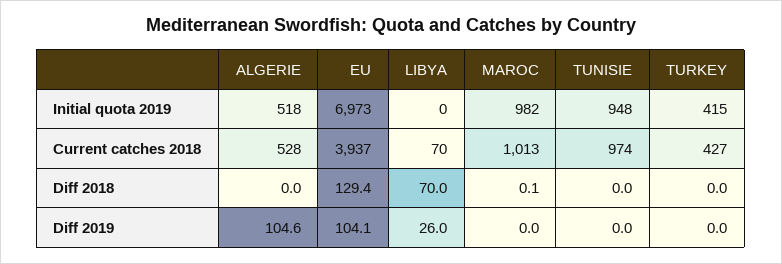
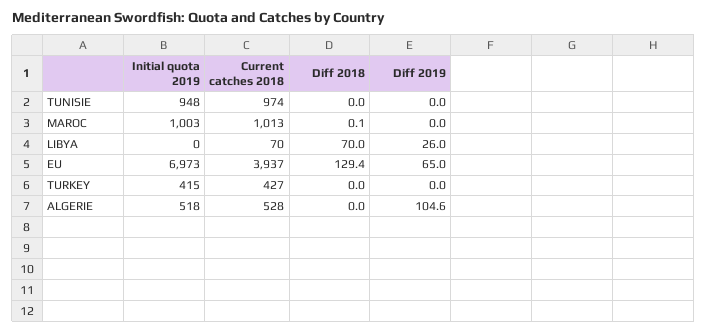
  {
    "ALGERIE": {
      "Initial quota 2019": 518,
      "Current catches 2018": 528,
      "Diff 2018": 0,
      "Diff 2019": 104.6
    },
    "EU": {
      "Initial quota 2019": 6973,
      "Current catches 2018": 3937,
      "Diff 2018": 129.4,
-     "Diff 2019": 104.1
+     "Diff 2019": 65
    },
    "LIBYA": {
      "Initial quota 2019": 0,
      "Current catches 2018": 70,
      "Diff 2018": 70,
      "Diff 2019": 26
    },
    "MAROC": {
-     "Initial quota 2019": 982,
+     "Initial quota 2019": 1003,
      "Current catches 2018": 1013,
      "Diff 2018": 0.1,
      "Diff 2019": 0
    },
    "TUNISIE": {
      "Initial quota 2019": 948,
      "Current catches 2018": 974,
      "Diff 2018": 0,
      "Diff 2019": 0
    },
    "TURKEY": {
      "Initial quota 2019": 415,
      "Current catches 2018": 427,
      "Diff 2018": 0,
      "Diff 2019": 0
    }
  }

